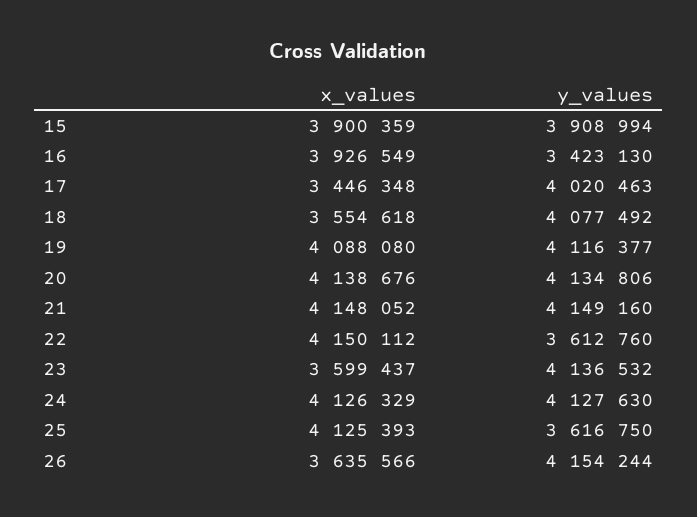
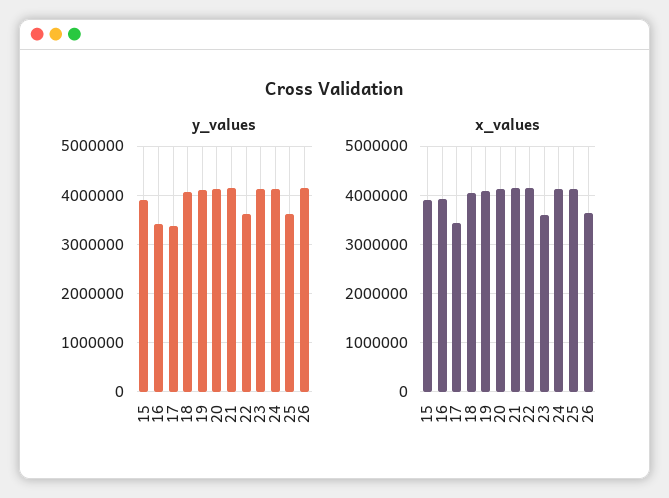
  {
    "x_values": {
      "15": 3900359,
      "16": 3926549,
      "17": 3446348,
-     "18": 3554618,
+     "18": 4000000,
      "19": 4088080,
      "20": 4138676,
      "21": 4148052,
      "22": 4150112,
      "23": 3599437,
      "24": 4126329,
      "25": 4125393,
      "26": 3635566
    },
    "y_values": {
      "15": 3908994,
      "16": 3423130,
-     "17": 4020463,
+     "17": 3400000,
      "18": 4077492,
      "19": 4116377,
      "20": 4134806,
      "21": 4149160,
      "22": 3612760,
      "23": 4136532,
      "24": 4127630,
      "25": 3616750,
      "26": 4154244
    }
  }

